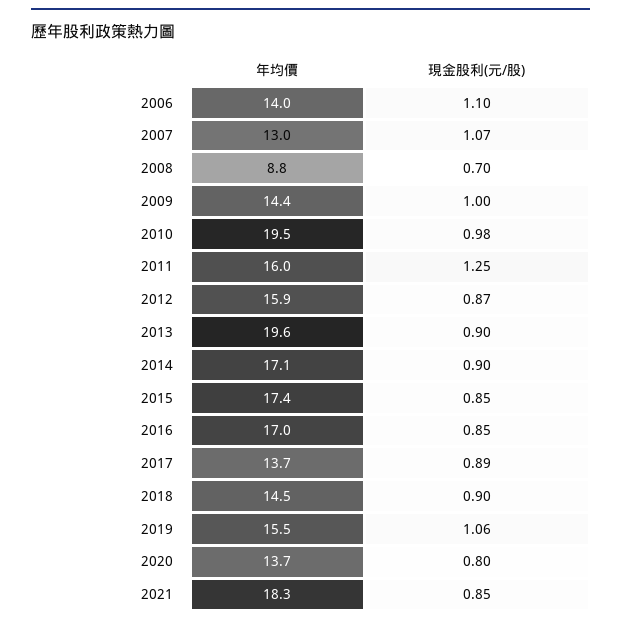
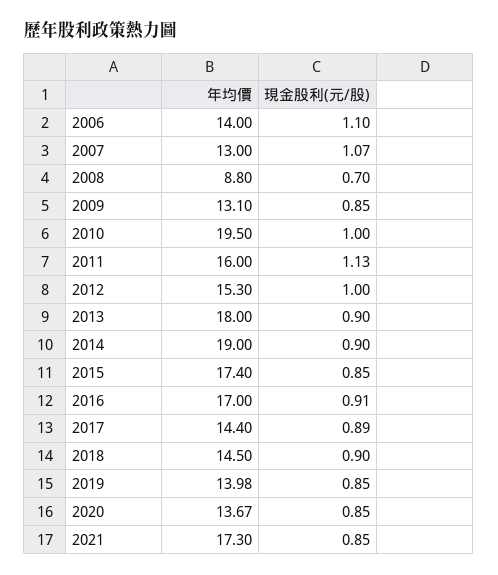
  {
    "年均價": {
      "2006": 14,
      "2007": 13,
      "2008": 8.8,
-     "2009": 14.4,
+     "2009": 13.1,
      "2010": 19.5,
      "2011": 16,
-     "2012": 15.9,
+     "2012": 15.3,
-     "2013": 19.6,
+     "2013": 18,
-     "2014": 17.1,
+     "2014": 19,
      "2015": 17.4,
      "2016": 17,
-     "2017": 13.7,
+     "2017": 14.4,
      "2018": 14.5,
-     "2019": 15.5,
+     "2019": 13.98,
      "2020": 13.67,
-     "2021": 18.3
+     "2021": 17.3
    },
    "現金股利(元/股)": {
      "2006": 1.1,
      "2007": 1.07,
      "2008": 0.7,
-     "2009": 1,
+     "2009": 0.85,
-     "2010": 0.98,
+     "2010": 1,
-     "2011": 1.25,
+     "2011": 1.13,
-     "2012": 0.87,
+     "2012": 1,
      "2013": 0.9,
      "2014": 0.9,
      "2015": 0.85,
-     "2016": 0.85,
+     "2016": 0.91,
      "2017": 0.89,
      "2018": 0.9,
-     "2019": 1.06,
+     "2019": 0.85,
-     "2020": 0.8,
+     "2020": 0.85,
      "2021": 0.85
    }
  }

